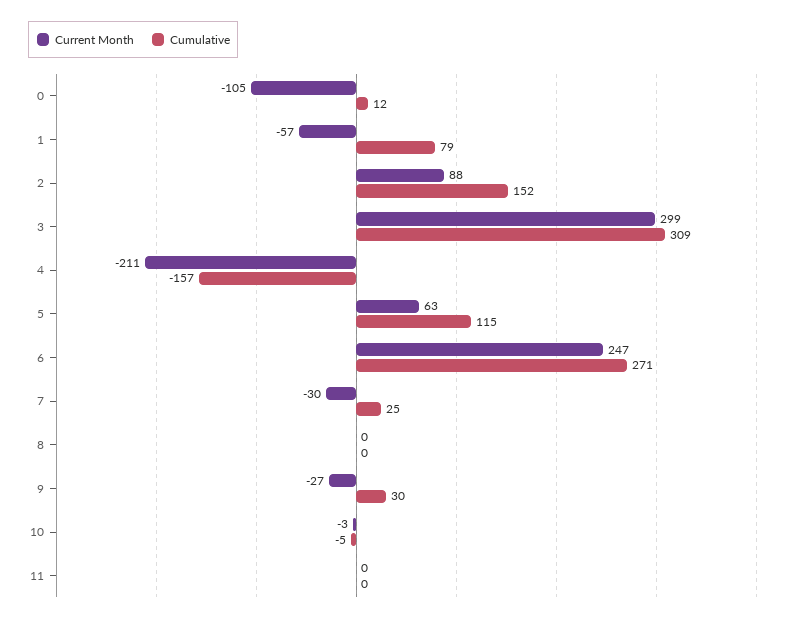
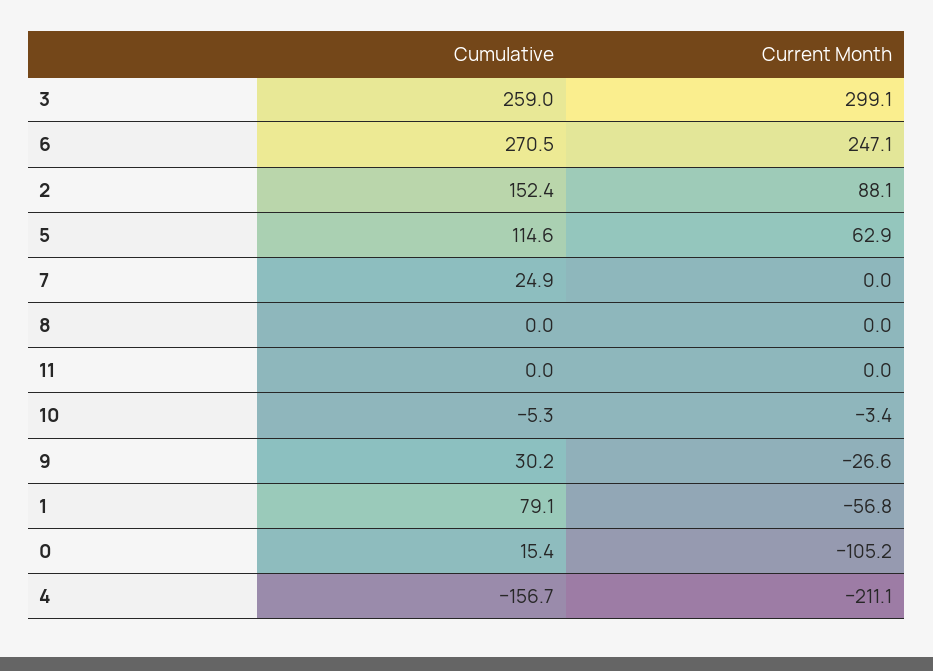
  {
    "Current Month": {
      "0": -105.2,
      "1": -56.8,
      "2": 88.1,
      "3": 299.1,
      "4": -211.1,
      "5": 62.9,
      "6": 247.1,
-     "7": -30,
+     "7": 0,
      "8": 0,
      "9": -26.6,
      "10": -3.4,
      "11": 0
    },
    "Cumulative": {
-     "0": 12,
+     "0": 15.4,
      "1": 79.1,
      "2": 152.4,
-     "3": 309,
+     "3": 259,
      "4": -156.7,
      "5": 114.6,
      "6": 270.5,
      "7": 24.9,
      "8": 0,
      "9": 30.2,
      "10": -5.3,
      "11": 0
    }
  }

